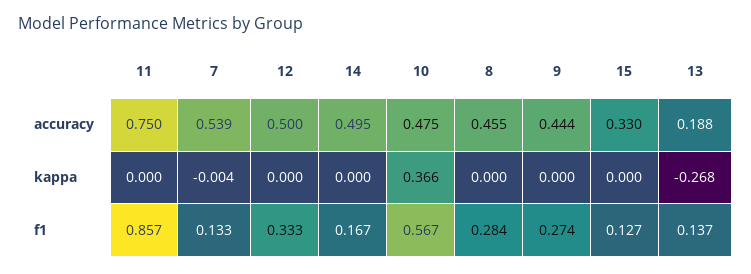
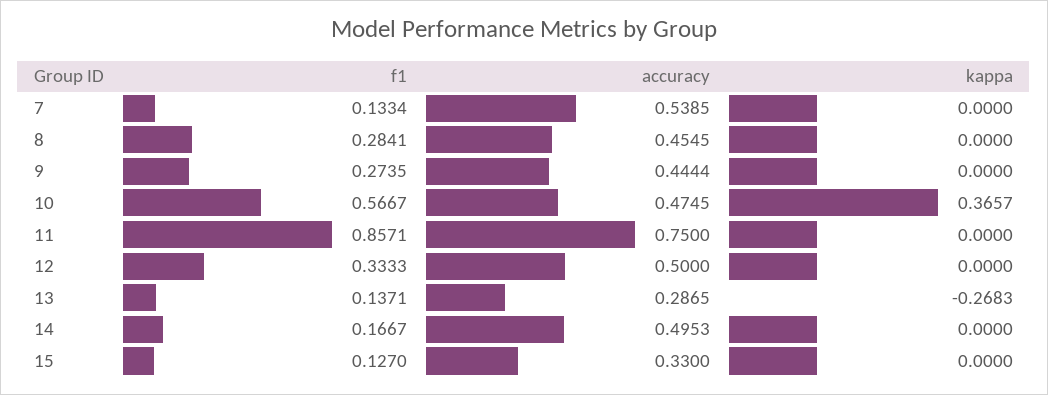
  {
    "11": {
      "accuracy": 0.75,
      "kappa": 0,
      "f1": 0.8571
    },
    "7": {
      "accuracy": 0.5385,
-     "kappa": -0.004,
+     "kappa": 0,
      "f1": 0.1334
    },
    "12": {
      "accuracy": 0.5,
      "kappa": 0,
      "f1": 0.3333
    },
    "14": {
      "accuracy": 0.4953,
      "kappa": 0,
      "f1": 0.1667
    },
    "10": {
      "accuracy": 0.4745,
      "kappa": 0.3657,
      "f1": 0.5667
    },
    "8": {
      "accuracy": 0.4545,
      "kappa": 0,
      "f1": 0.2841
    },
    "9": {
      "accuracy": 0.4444,
      "kappa": 0,
      "f1": 0.2735
    },
    "15": {
      "accuracy": 0.33,
      "kappa": 0,
      "f1": 0.127
    },
    "13": {
-     "accuracy": 0.188,
+     "accuracy": 0.2865,
      "kappa": -0.2683,
      "f1": 0.1371
    }
  }

